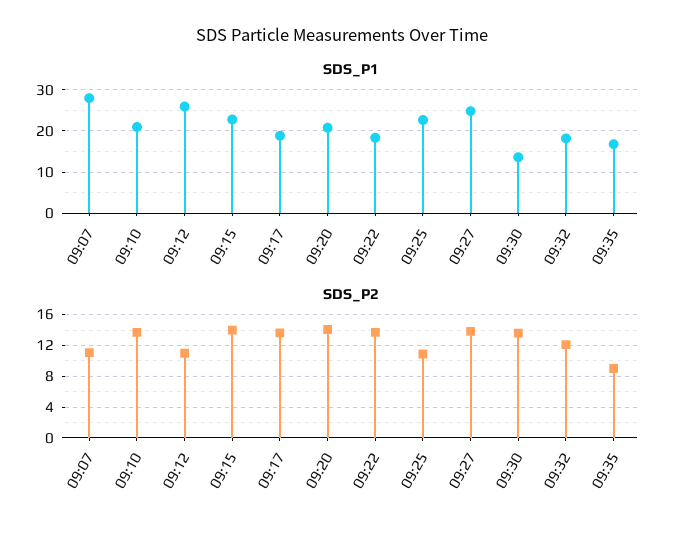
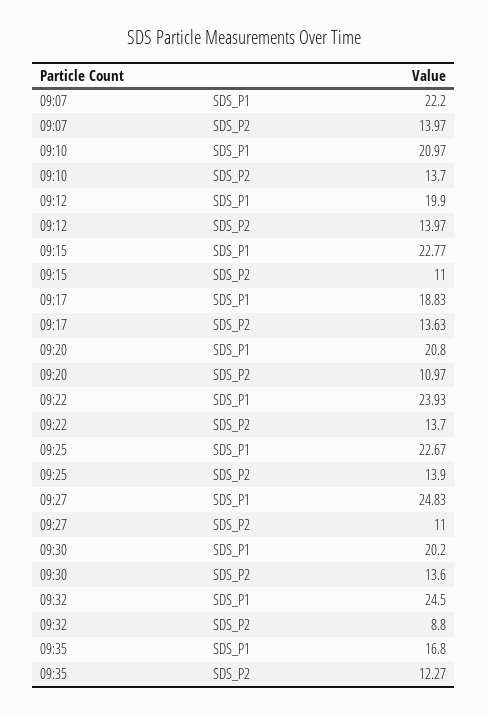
  {
    "SDS_P1": {
-     "09:07": 28,
+     "09:07": 22.2,
      "09:10": 20.97,
-     "09:12": 26,
+     "09:12": 19.9,
      "09:15": 22.77,
      "09:17": 18.83,
      "09:20": 20.8,
-     "09:22": 18,
+     "09:22": 23.93,
      "09:25": 22.67,
      "09:27": 24.83,
-     "09:30": 14,
+     "09:30": 20.2,
-     "09:32": 18,
+     "09:32": 24.5,
      "09:35": 16.8
    },
    "SDS_P2": {
-     "09:07": 11,
+     "09:07": 13.97,
      "09:10": 13.7,
-     "09:12": 11,
+     "09:12": 13.97,
-     "09:15": 14,
+     "09:15": 11,
      "09:17": 13.63,
-     "09:20": 14,
+     "09:20": 10.97,
      "09:22": 13.7,
-     "09:25": 11,
+     "09:25": 13.9,
-     "09:27": 14,
+     "09:27": 11,
      "09:30": 13.6,
-     "09:32": 12,
+     "09:32": 8.8,
-     "09:35": 9
+     "09:35": 12.27
    }
  }

